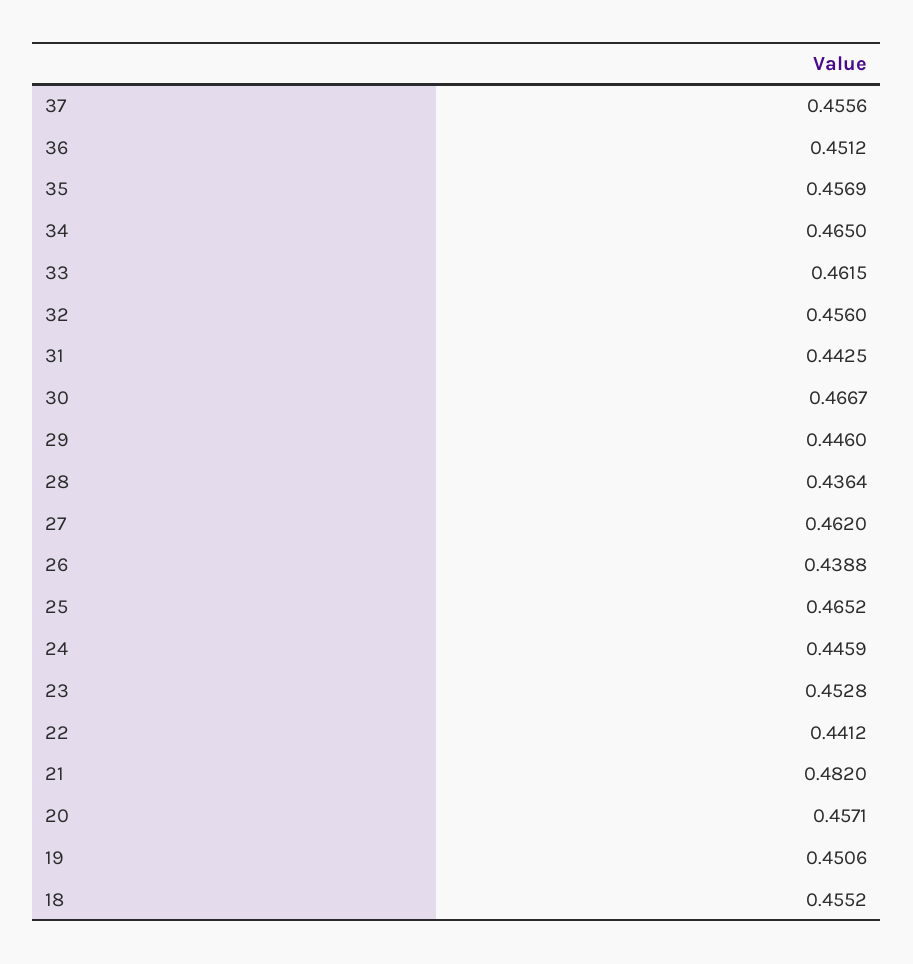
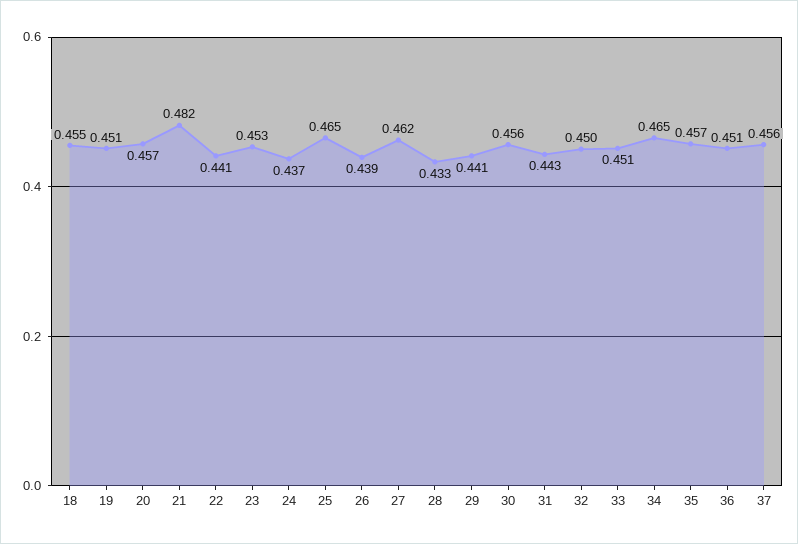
  {
    "37": 0.4556,
    "36": 0.4512,
    "35": 0.4569,
    "34": 0.465,
-   "33": 0.4615,
+   "33": 0.451,
-   "32": 0.456,
+   "32": 0.45,
    "31": 0.4425,
-   "30": 0.4667,
+   "30": 0.456,
-   "29": 0.446,
+   "29": 0.441,
-   "28": 0.4364,
+   "28": 0.433,
    "27": 0.462,
    "26": 0.4388,
    "25": 0.4652,
-   "24": 0.4459,
+   "24": 0.437,
    "23": 0.4528,
    "22": 0.4412,
    "21": 0.482,
    "20": 0.4571,
    "19": 0.4506,
    "18": 0.4552
  }

